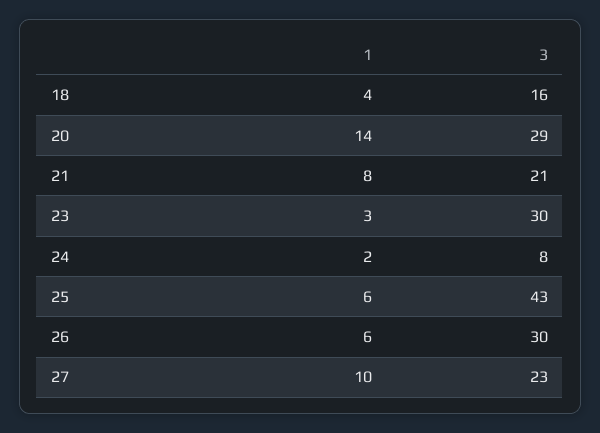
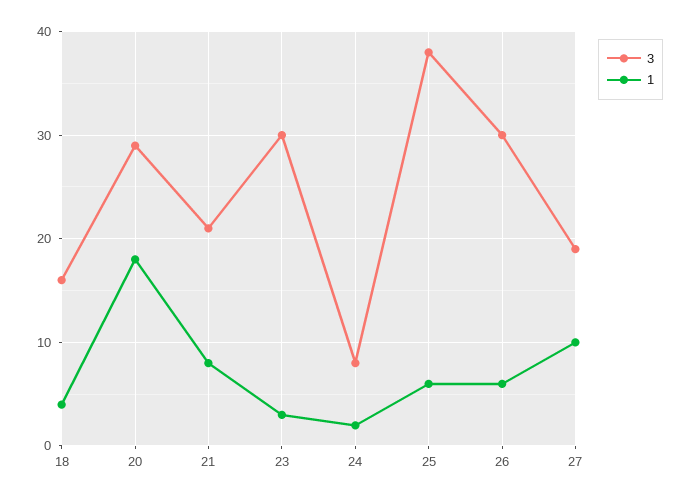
  {
    "1": {
      "18": 4,
-     "20": 14,
+     "20": 18,
      "21": 8,
      "23": 3,
      "24": 2,
      "25": 6,
      "26": 6,
      "27": 10
    },
    "3": {
      "18": 16,
      "20": 29,
      "21": 21,
      "23": 30,
      "24": 8,
-     "25": 43,
+     "25": 38,
      "26": 30,
-     "27": 23
+     "27": 19
    }
  }

